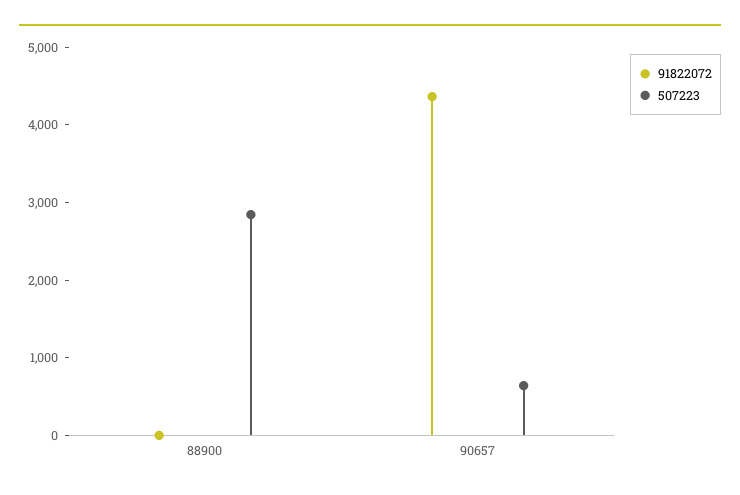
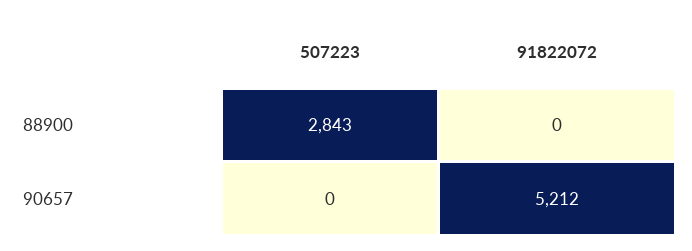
  {
    "91822072": {
      "88900": 0,
-     "90657": 4400
+     "90657": 5212
    },
    "507223": {
      "88900": 2843,
-     "90657": 600
+     "90657": 0
    }
  }

